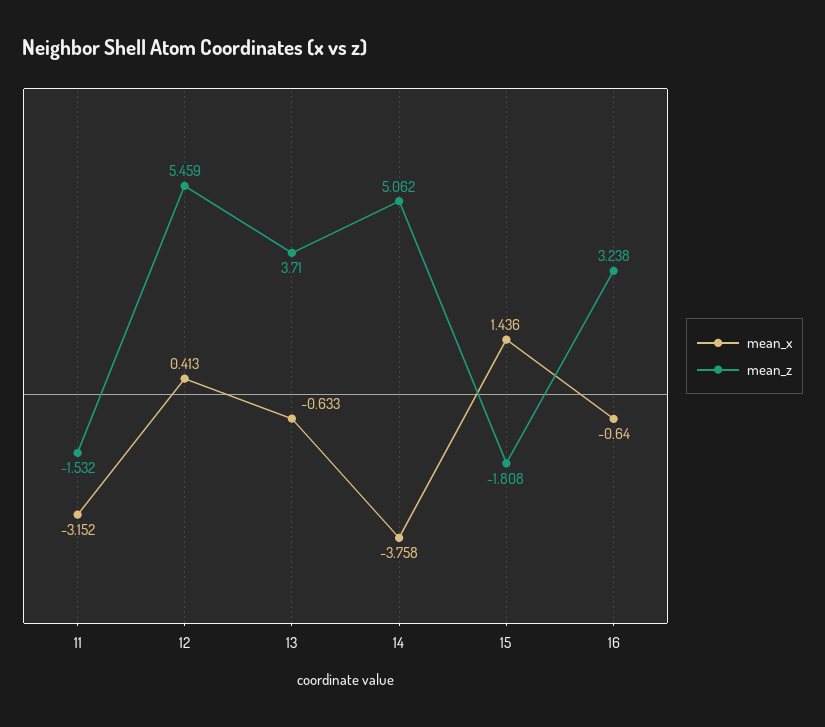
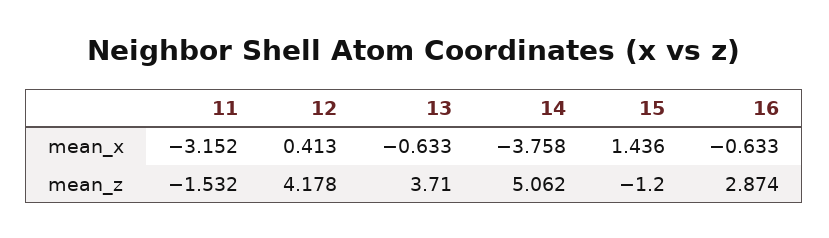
  {
    "mean_x": {
      "11": -3.152,
      "12": 0.413,
      "13": -0.633,
      "14": -3.758,
      "15": 1.436,
-     "16": -0.64
+     "16": -0.633
    },
    "mean_z": {
      "11": -1.532,
-     "12": 5.459,
+     "12": 4.178,
      "13": 3.71,
      "14": 5.062,
-     "15": -1.808,
+     "15": -1.2,
-     "16": 3.238
+     "16": 2.874
    }
  }

